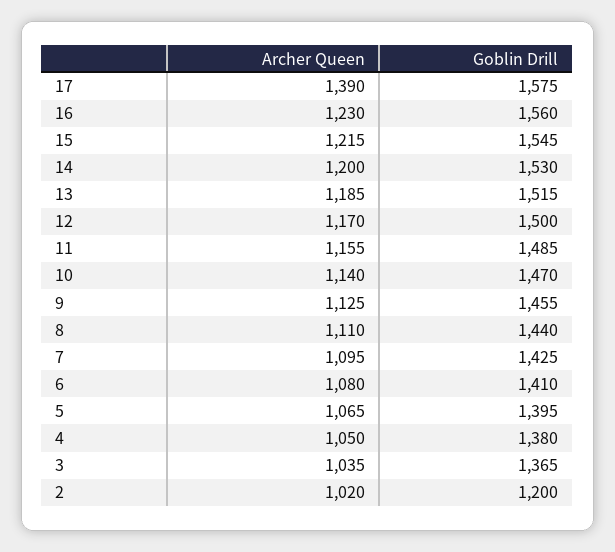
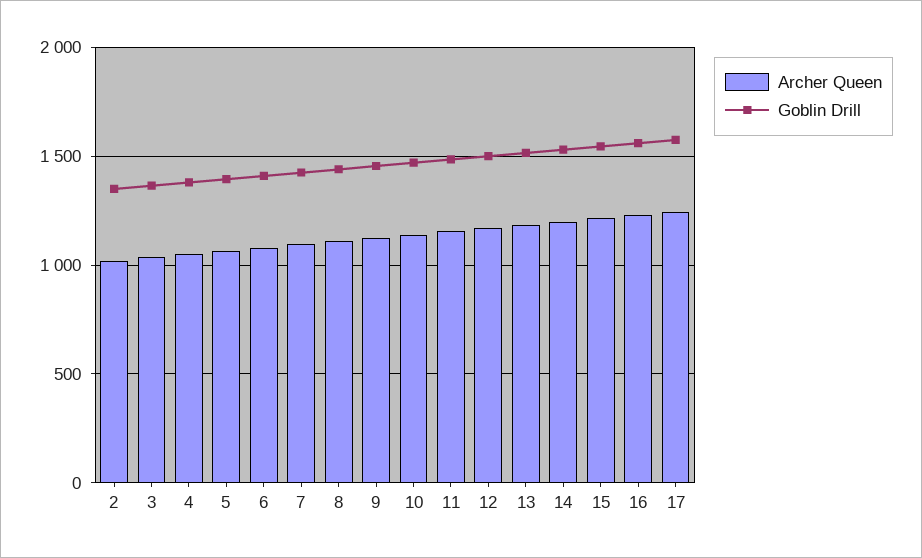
  {
    "Archer Queen": {
-     "17": 1390,
+     "17": 1250,
      "16": 1230,
      "15": 1215,
      "14": 1200,
      "13": 1185,
      "12": 1170,
      "11": 1155,
      "10": 1140,
      "9": 1125,
      "8": 1110,
      "7": 1095,
      "6": 1080,
      "5": 1065,
      "4": 1050,
      "3": 1035,
      "2": 1020
    },
    "Goblin Drill": {
      "17": 1575,
      "16": 1560,
      "15": 1545,
      "14": 1530,
      "13": 1515,
      "12": 1500,
      "11": 1485,
      "10": 1470,
      "9": 1455,
      "8": 1440,
      "7": 1425,
      "6": 1410,
      "5": 1395,
      "4": 1380,
      "3": 1365,
-     "2": 1200
+     "2": 1350
    }
  }

